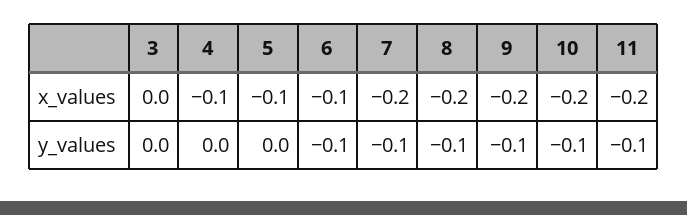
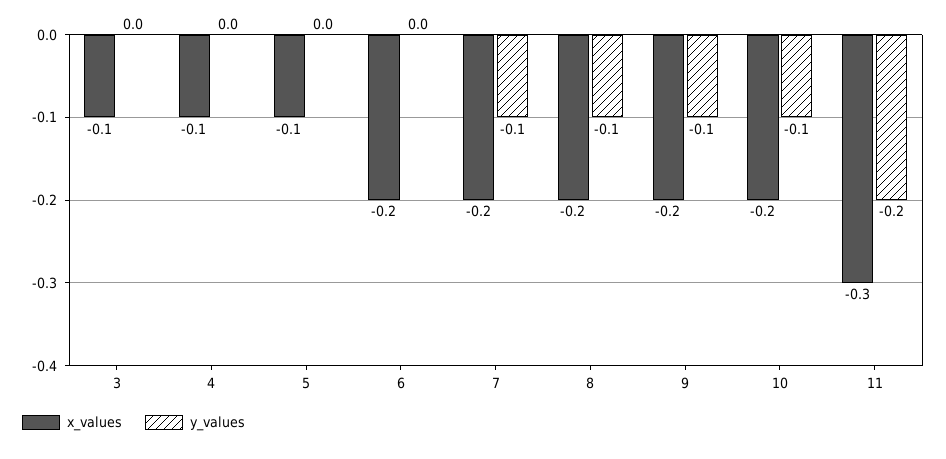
  {
    "x_values": {
-     "3": 0,
+     "3": -0.1,
      "4": -0.1,
      "5": -0.1,
-     "6": -0.1,
+     "6": -0.2,
      "7": -0.2,
      "8": -0.2,
      "9": -0.2,
      "10": -0.2,
-     "11": -0.2
+     "11": -0.3
    },
    "y_values": {
      "3": 0,
      "4": 0,
      "5": 0,
-     "6": -0.1,
+     "6": 0,
      "7": -0.1,
      "8": -0.1,
      "9": -0.1,
      "10": -0.1,
-     "11": -0.1
+     "11": -0.2
    }
  }

